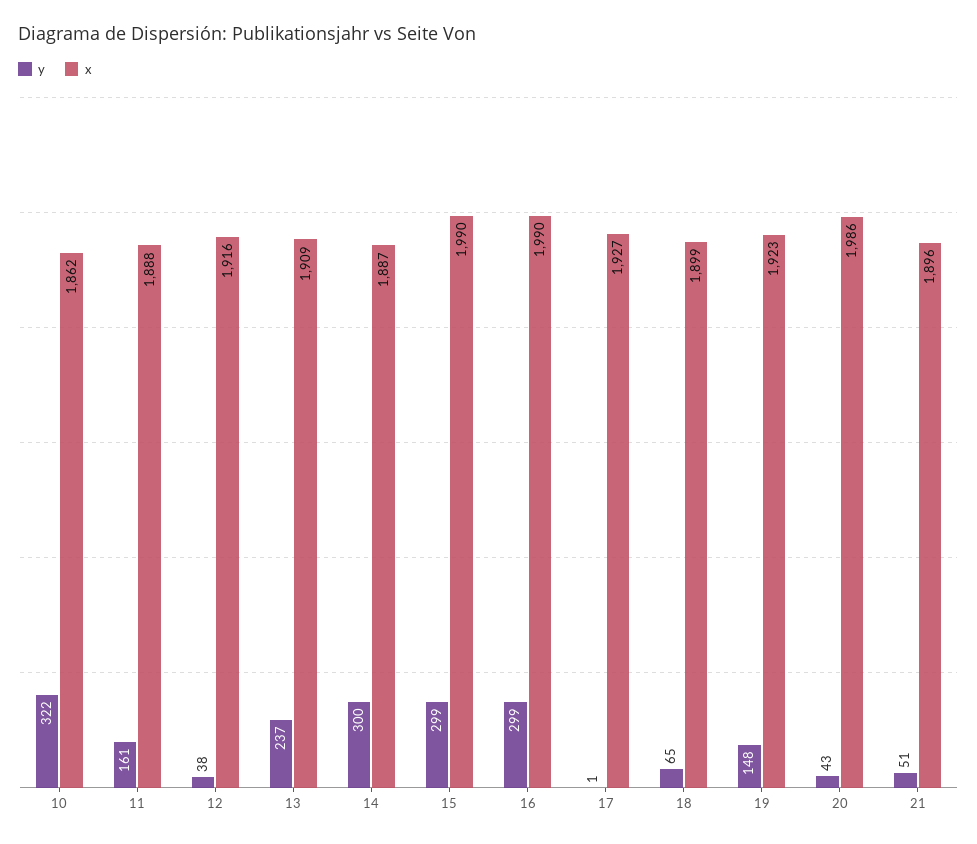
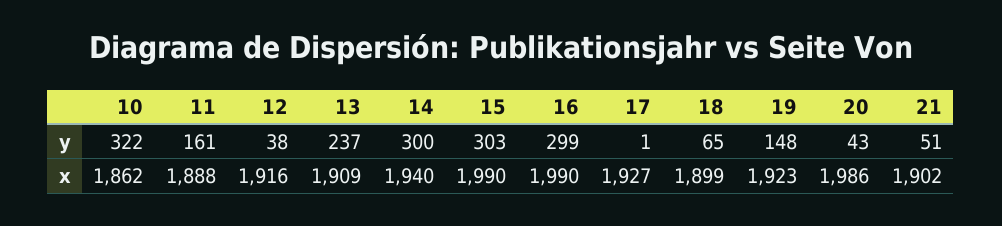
  {
    "y": {
      "10": 322,
      "11": 161,
      "12": 38,
      "13": 237,
      "14": 300,
-     "15": 299,
+     "15": 303,
      "16": 299,
      "17": 1,
      "18": 65,
      "19": 148,
      "20": 43,
      "21": 51
    },
    "x": {
      "10": 1862,
      "11": 1888,
      "12": 1916,
      "13": 1909,
-     "14": 1887,
+     "14": 1940,
      "15": 1990,
      "16": 1990,
      "17": 1927,
      "18": 1899,
      "19": 1923,
      "20": 1986,
-     "21": 1896
+     "21": 1902
    }
  }

